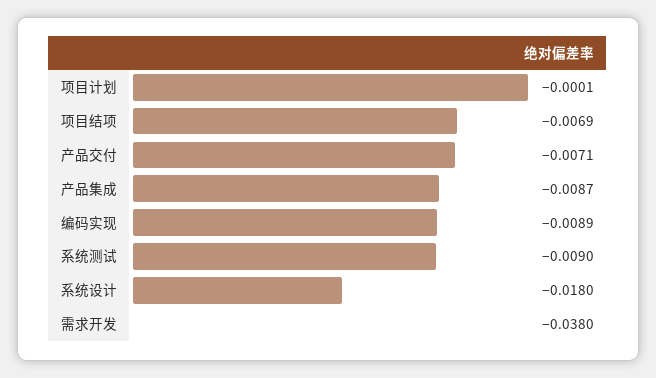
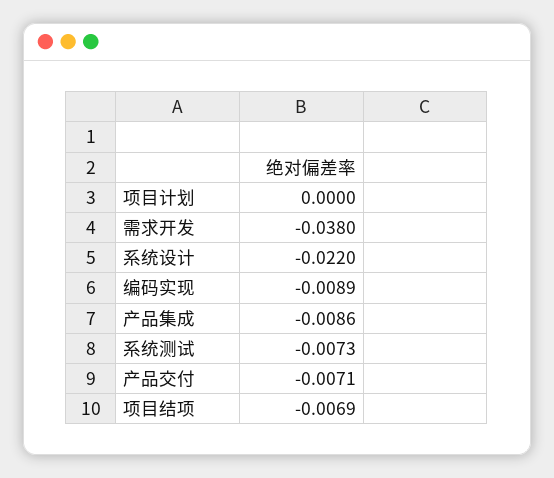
  {
-   "项目计划": -0.0001,
+   "项目计划": 0,
    "项目结项": -0.0069,
    "产品交付": -0.0071,
-   "产品集成": -0.0087,
+   "产品集成": -0.0086,
    "编码实现": -0.0089,
-   "系统测试": -0.009,
+   "系统测试": -0.0073,
-   "系统设计": -0.018,
+   "系统设计": -0.022,
    "需求开发": -0.038
  }

